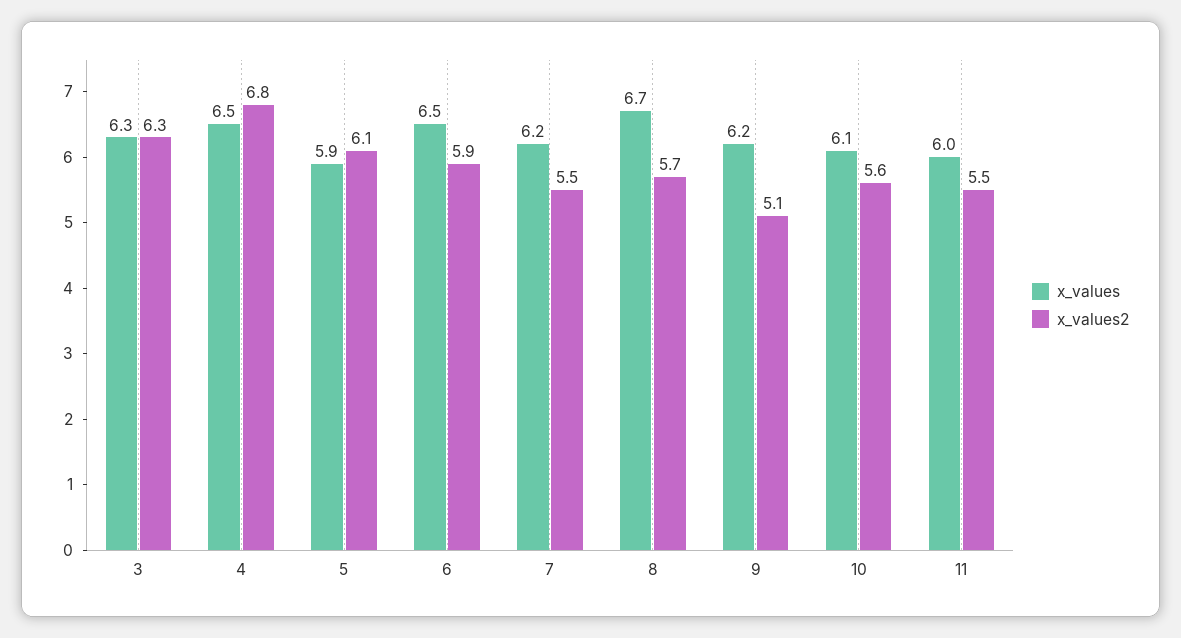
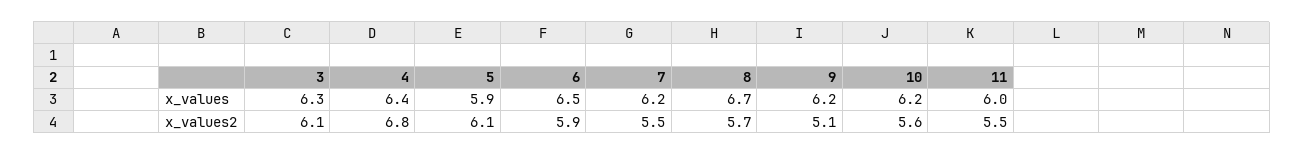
  {
    "x_values": {
      "3": 6.3,
-     "4": 6.5,
+     "4": 6.4,
      "5": 5.9,
      "6": 6.5,
      "7": 6.2,
      "8": 6.7,
      "9": 6.2,
-     "10": 6.1,
+     "10": 6.2,
      "11": 6
    },
    "x_values2": {
-     "3": 6.3,
+     "3": 6.1,
      "4": 6.8,
      "5": 6.1,
      "6": 5.9,
      "7": 5.5,
      "8": 5.7,
      "9": 5.1,
      "10": 5.6,
      "11": 5.5
    }
  }

